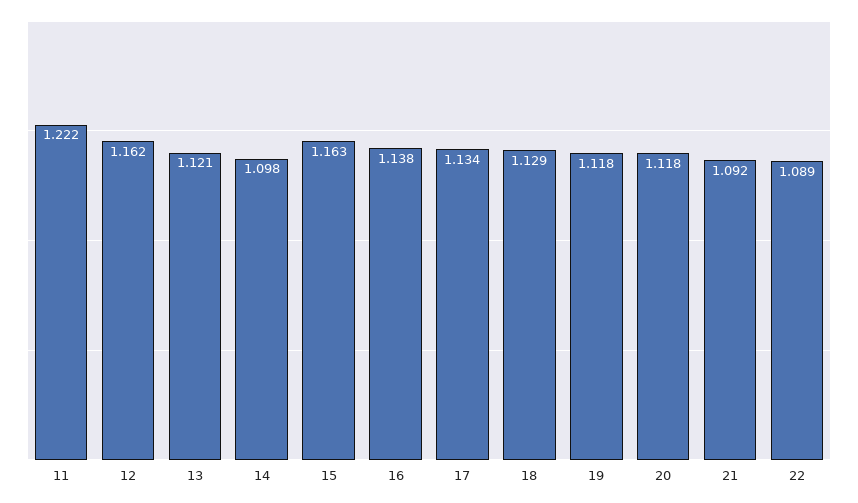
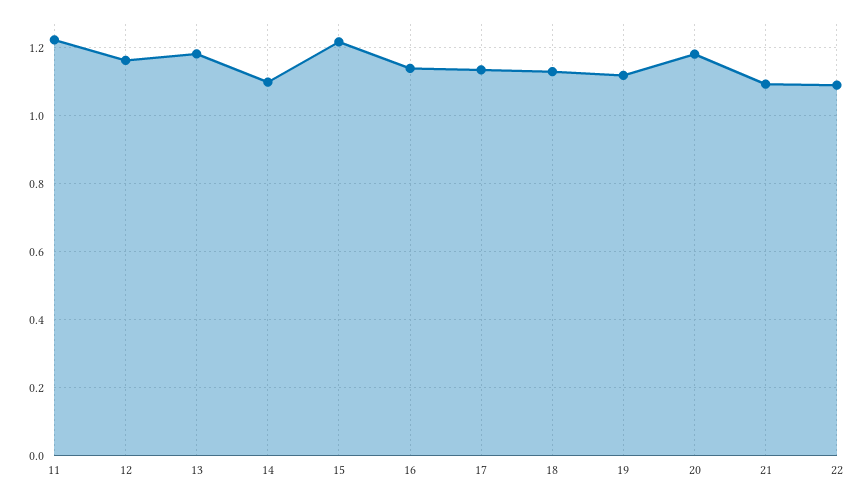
  {
    "11": 1.222,
    "12": 1.162,
-   "13": 1.121,
+   "13": 1.18,
    "14": 1.098,
-   "15": 1.163,
+   "15": 1.22,
    "16": 1.138,
    "17": 1.134,
    "18": 1.129,
    "19": 1.118,
-   "20": 1.118,
+   "20": 1.18,
    "21": 1.092,
    "22": 1.089
  }

